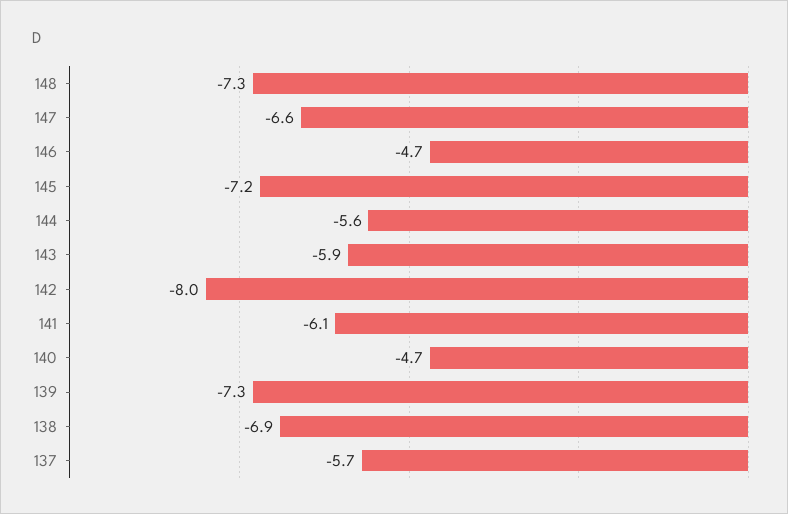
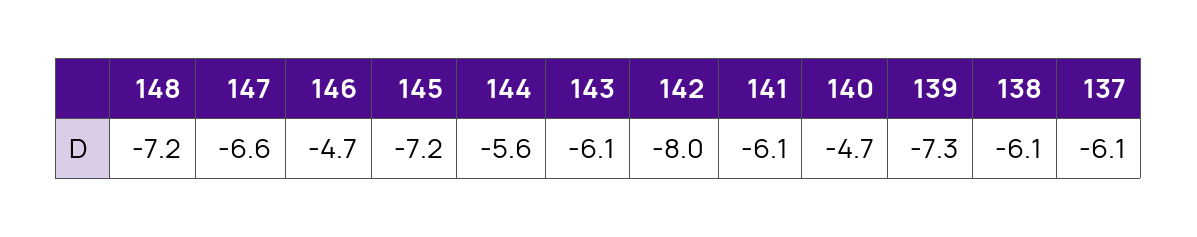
  {
-   "148": -7.3,
+   "148": -7.2,
    "147": -6.6,
    "146": -4.7,
    "145": -7.2,
    "144": -5.6,
-   "143": -5.9,
+   "143": -6.1,
    "142": -8,
    "141": -6.1,
    "140": -4.7,
    "139": -7.3,
-   "138": -6.9,
+   "138": -6.1,
-   "137": -5.7
+   "137": -6.1
  }

